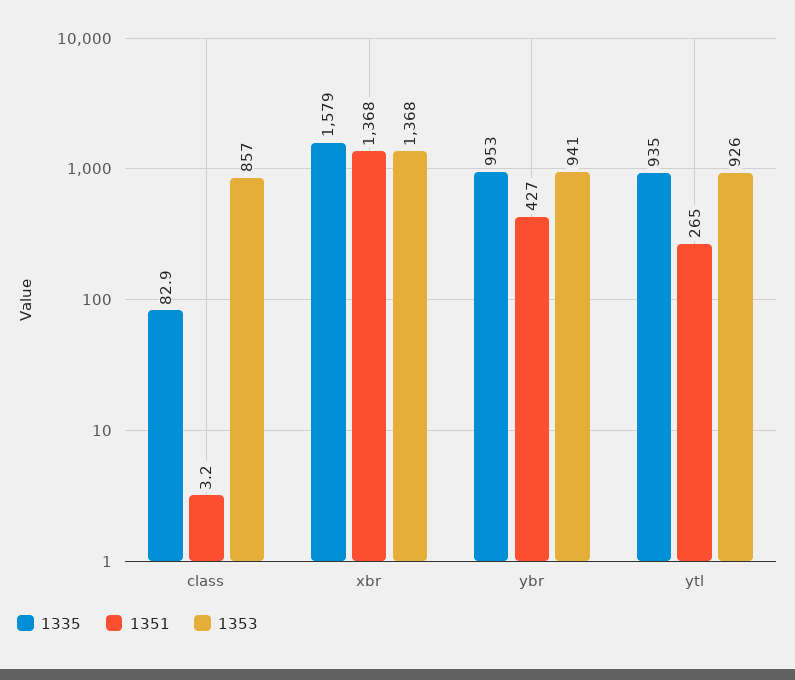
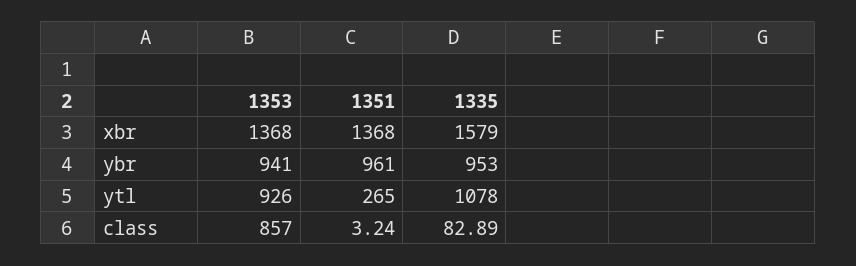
  {
    "1335": {
      "class": 82.89,
      "xbr": 1579,
      "ybr": 953,
-     "ytl": 935
+     "ytl": 1078
    },
    "1351": {
      "class": 3.24,
      "xbr": 1368,
-     "ybr": 427,
+     "ybr": 961,
      "ytl": 265
    },
    "1353": {
      "class": 857,
      "xbr": 1368,
      "ybr": 941,
      "ytl": 926
    }
  }

